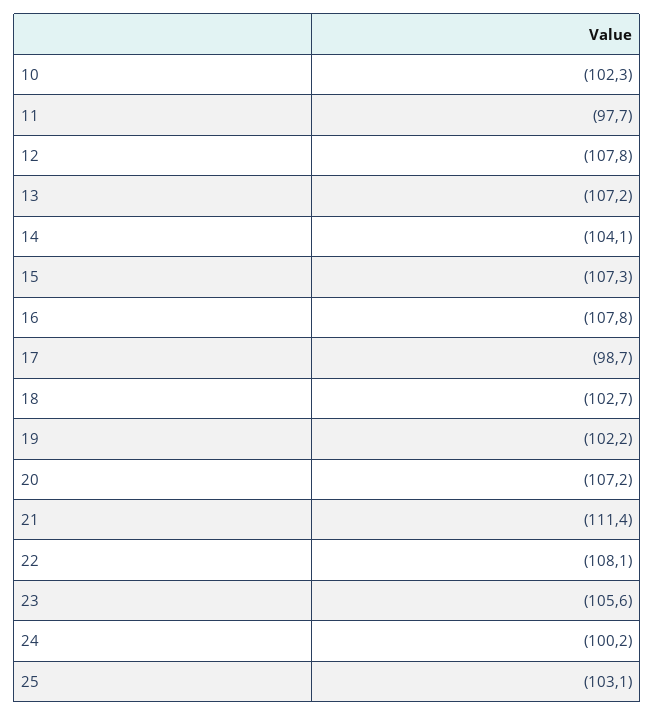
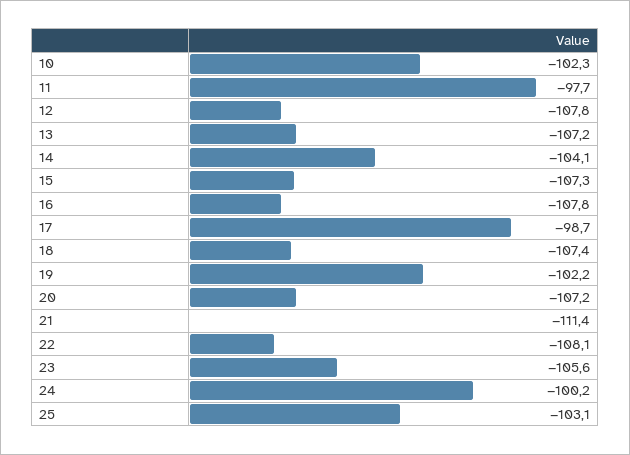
  {
    "10": -102.3,
    "11": -97.7,
    "12": -107.8,
    "13": -107.2,
    "14": -104.1,
    "15": -107.3,
    "16": -107.8,
    "17": -98.7,
-   "18": -102.7,
+   "18": -107.4,
    "19": -102.2,
    "20": -107.2,
    "21": -111.4,
    "22": -108.1,
    "23": -105.6,
    "24": -100.2,
    "25": -103.1
  }

